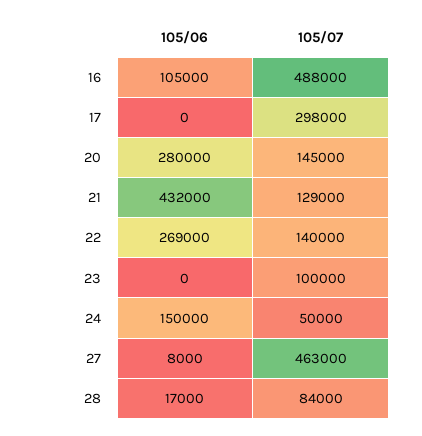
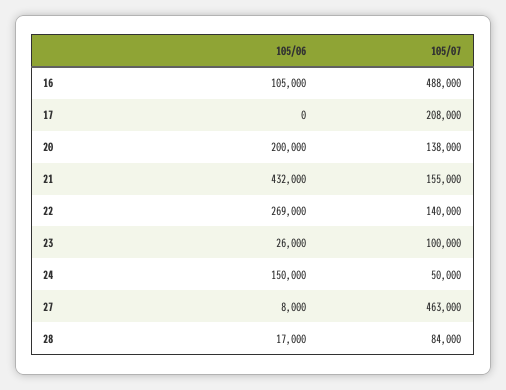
  {
    "105/06": {
      "16": 105000,
      "17": 0,
-     "20": 280000,
+     "20": 200000,
      "21": 432000,
      "22": 269000,
-     "23": 0,
+     "23": 26000,
      "24": 150000,
      "27": 8000,
      "28": 17000
    },
    "105/07": {
      "16": 488000,
-     "17": 298000,
+     "17": 208000,
-     "20": 145000,
+     "20": 138000,
-     "21": 129000,
+     "21": 155000,
      "22": 140000,
      "23": 100000,
      "24": 50000,
      "27": 463000,
      "28": 84000
    }
  }

